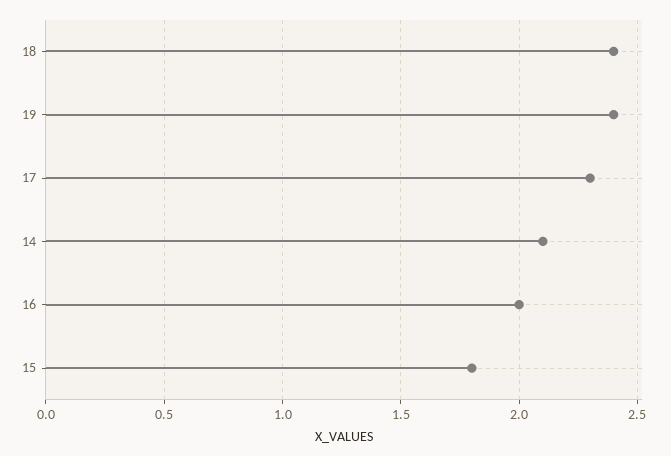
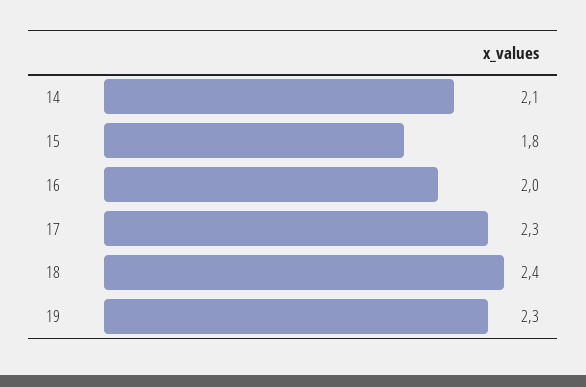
  {
    "18": 2.4,
-   "19": 2.4,
+   "19": 2.3,
    "17": 2.3,
    "14": 2.1,
    "16": 2,
    "15": 1.8
  }

